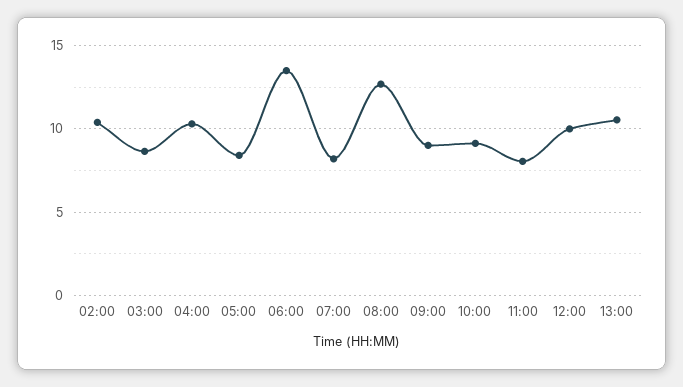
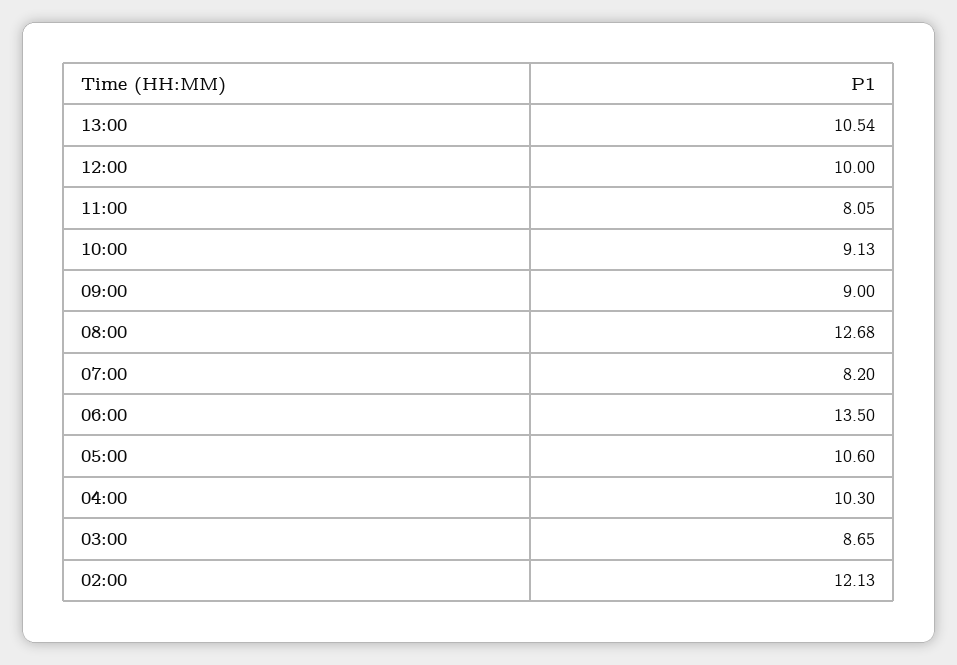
  {
-   "02:00": 10.5,
+   "02:00": 12.13,
    "03:00": 8.65,
    "04:00": 10.3,
-   "05:00": 8.5,
+   "05:00": 10.6,
    "06:00": 13.5,
    "07:00": 8.2,
    "08:00": 12.68,
    "09:00": 9,
    "10:00": 9.13,
    "11:00": 8.05,
    "12:00": 10,
    "13:00": 10.54
  }

